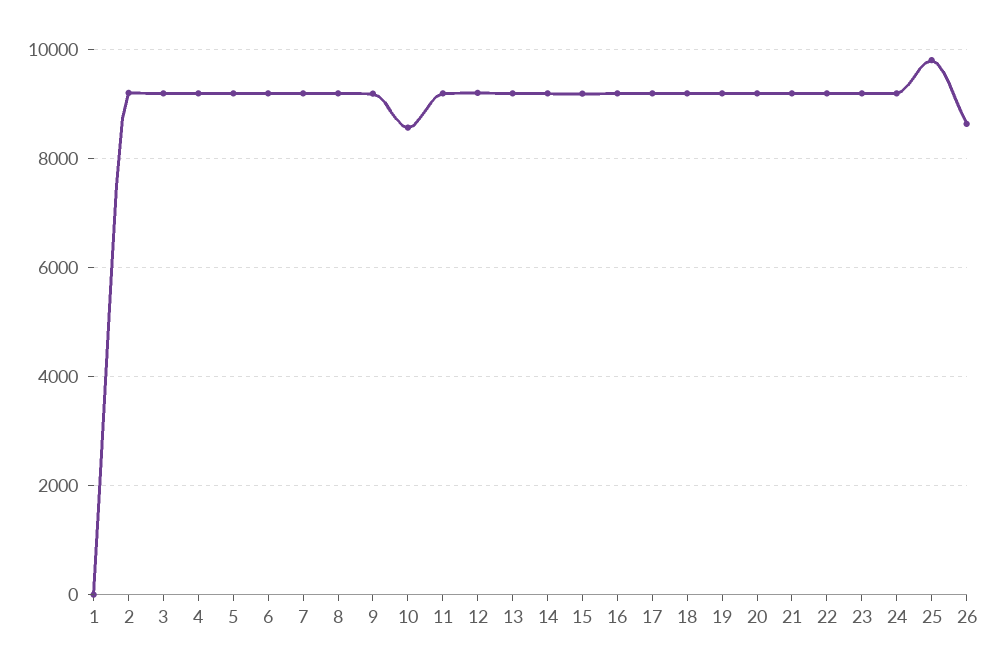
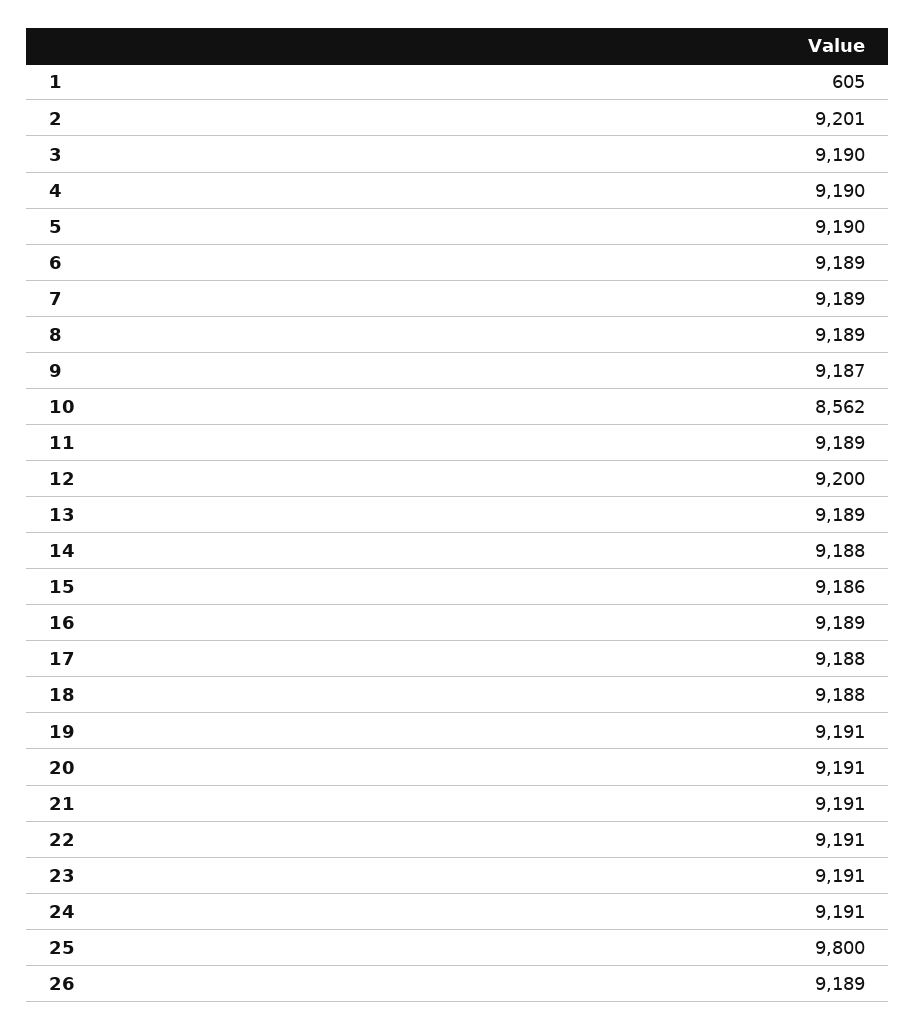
  {
-   "1": 0,
+   "1": 605,
    "2": 9201,
    "3": 9190,
    "4": 9190,
    "5": 9190,
    "6": 9189,
    "7": 9189,
    "8": 9189,
    "9": 9187,
    "10": 8562,
    "11": 9189,
    "12": 9200,
    "13": 9189,
    "14": 9188,
    "15": 9186,
    "16": 9189,
    "17": 9188,
    "18": 9188,
    "19": 9191,
    "20": 9191,
    "21": 9191,
    "22": 9191,
    "23": 9191,
    "24": 9191,
    "25": 9800,
-   "26": 8600
+   "26": 9189
  }

